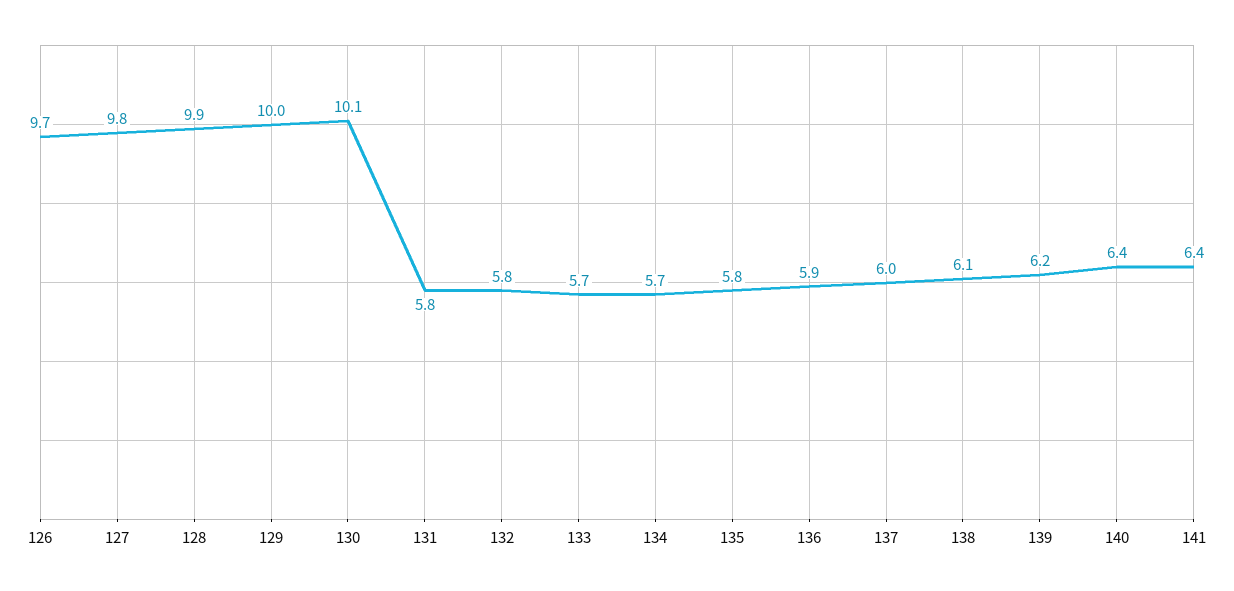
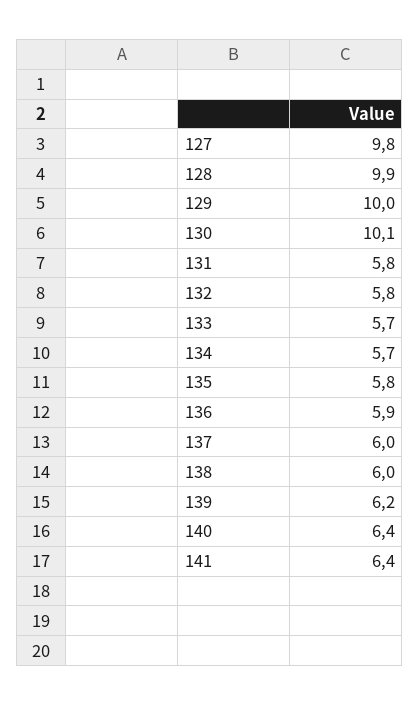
  {
-   "126": 9.7,
    "127": 9.8,
    "128": 9.9,
    "129": 10,
    "130": 10.1,
    "131": 5.8,
    "132": 5.8,
    "133": 5.7,
    "134": 5.7,
    "135": 5.8,
    "136": 5.9,
    "137": 6,
-   "138": 6.1,
+   "138": 6,
    "139": 6.2,
    "140": 6.4,
    "141": 6.4
  }

